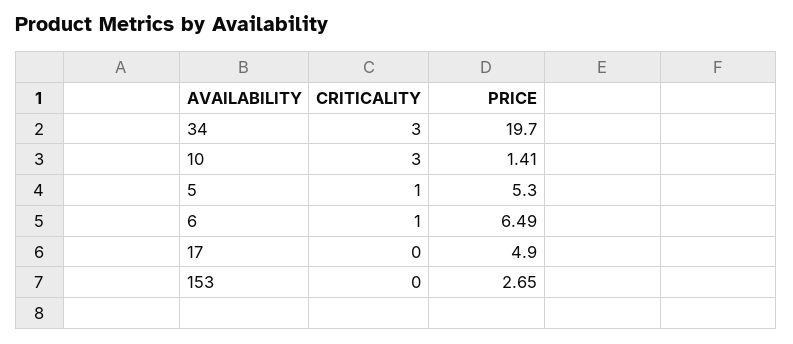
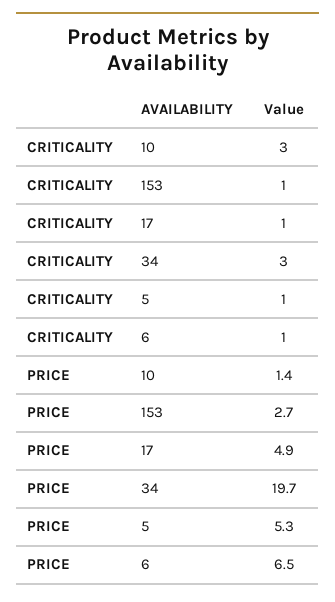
  {
    "CRITICALITY": {
      "34": 3,
      "10": 3,
      "5": 1,
      "6": 1,
-     "17": 0,
+     "17": 1,
-     "153": 0
+     "153": 1
    },
    "PRICE": {
      "34": 19.7,
      "10": 1.41,
      "5": 5.3,
      "6": 6.49,
      "17": 4.9,
      "153": 2.65
    }
  }

